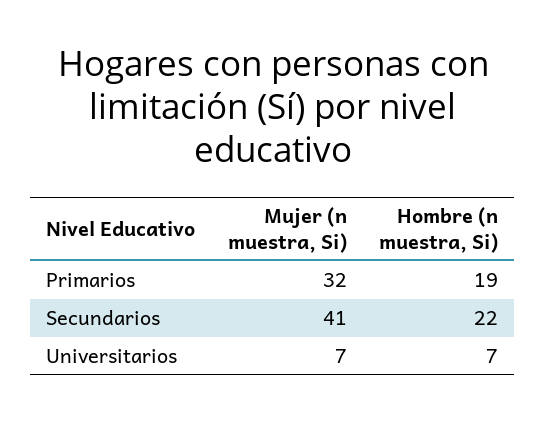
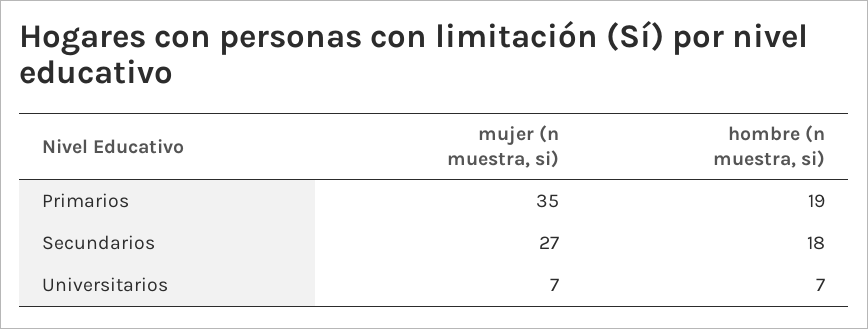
  {
    "Mujer (n muestra, Si)": {
-     "Primarios": 32,
+     "Primarios": 35,
-     "Secundarios": 41,
+     "Secundarios": 27,
      "Universitarios": 7
    },
    "Hombre (n muestra, Si)": {
      "Primarios": 19,
-     "Secundarios": 22,
+     "Secundarios": 18,
      "Universitarios": 7
    }
  }

